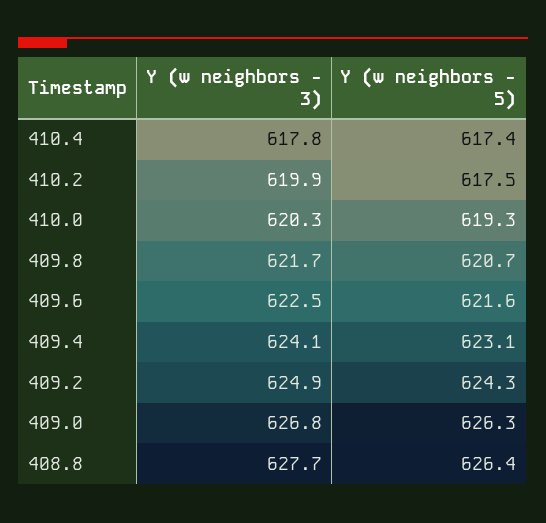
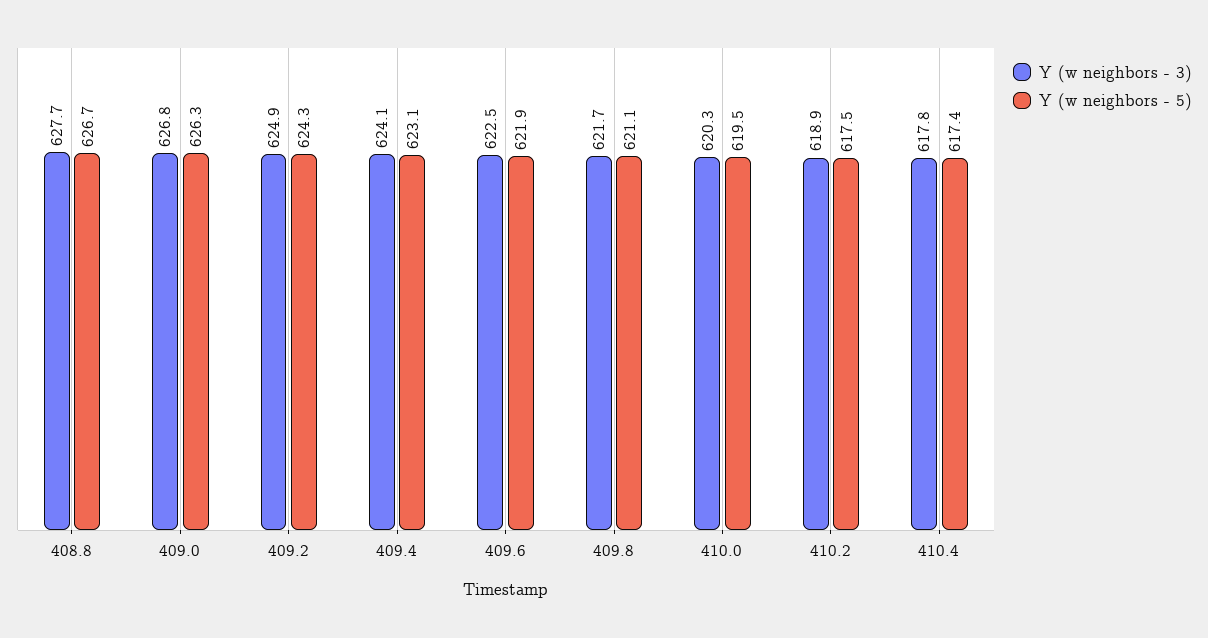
  {
    "Y (w neighbors - 3)": {
      "410.4": 617.8,
-     "410.2": 619.9,
+     "410.2": 618.9,
      "410.0": 620.3,
      "409.8": 621.7,
      "409.6": 622.5,
      "409.4": 624.1,
      "409.2": 624.9,
      "409.0": 626.8,
      "408.8": 627.7
    },
    "Y (w neighbors - 5)": {
      "410.4": 617.4,
      "410.2": 617.5,
-     "410.0": 619.3,
+     "410.0": 619.5,
-     "409.8": 620.7,
+     "409.8": 621.1,
-     "409.6": 621.6,
+     "409.6": 621.9,
      "409.4": 623.1,
      "409.2": 624.3,
      "409.0": 626.3,
-     "408.8": 626.4
+     "408.8": 626.7
    }
  }

